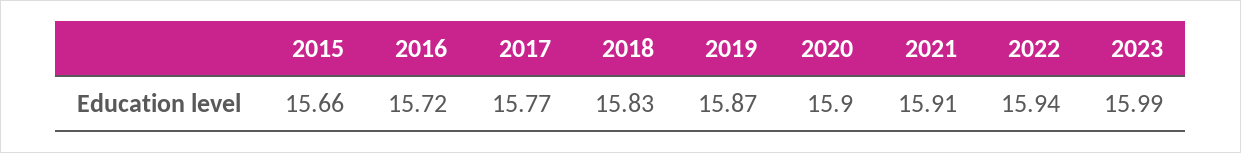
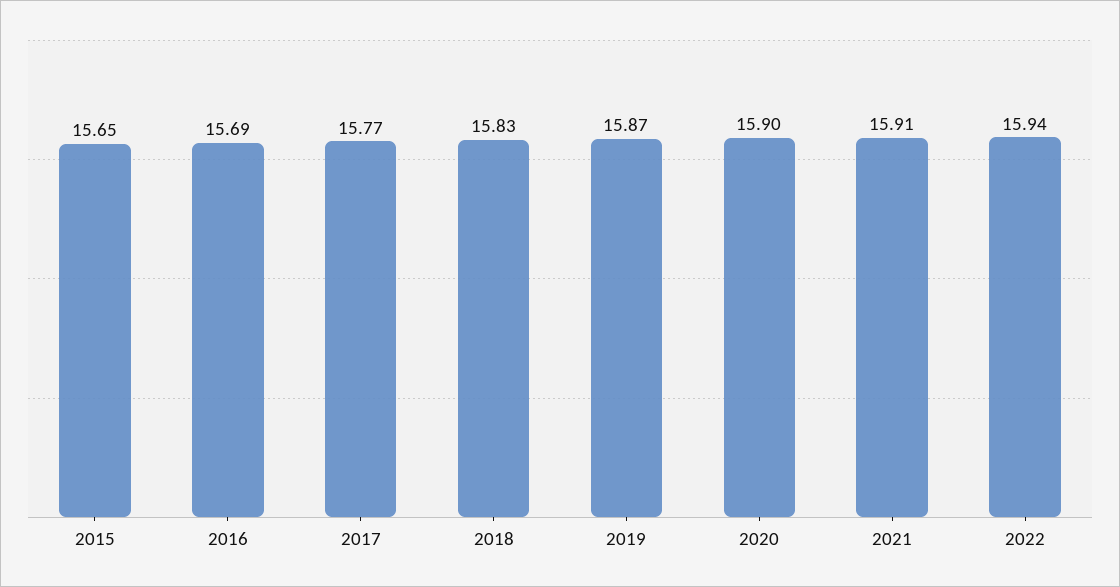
  {
-   "2015": 15.66,
+   "2015": 15.65,
-   "2016": 15.72,
+   "2016": 15.69,
    "2017": 15.77,
    "2018": 15.83,
    "2019": 15.87,
    "2020": 15.9,
    "2021": 15.91,
-   "2022": 15.94,
+   "2022": 15.94
-   "2023": 15.99
  }

